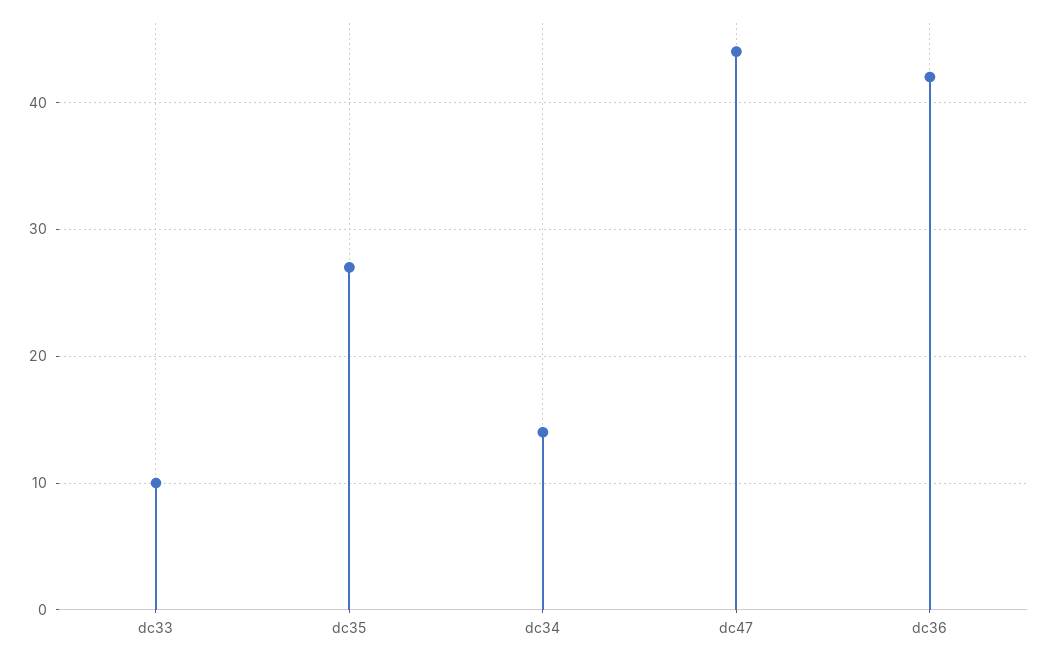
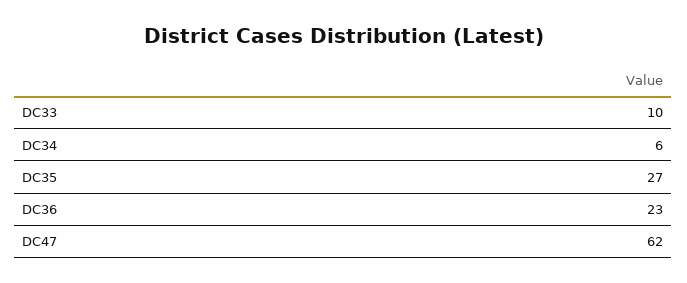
  {
    "dc33": 10,
    "dc35": 27,
-   "dc34": 14,
+   "dc34": 6,
-   "dc47": 44,
+   "dc47": 62,
-   "dc36": 42
+   "dc36": 23
  }

